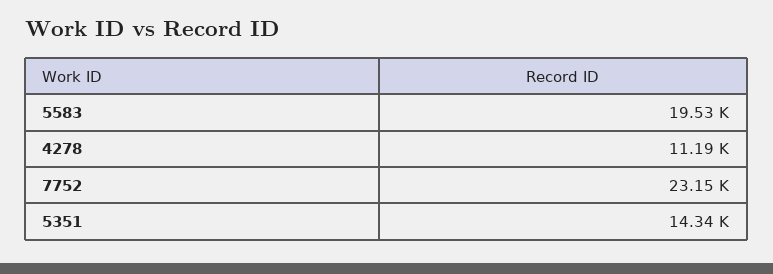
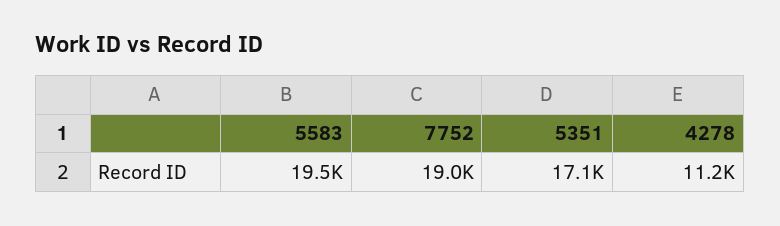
  {
    "5583": 19530,
    "4278": 11190,
-   "7752": 23150,
+   "7752": 19000,
-   "5351": 14340
+   "5351": 17100
  }

